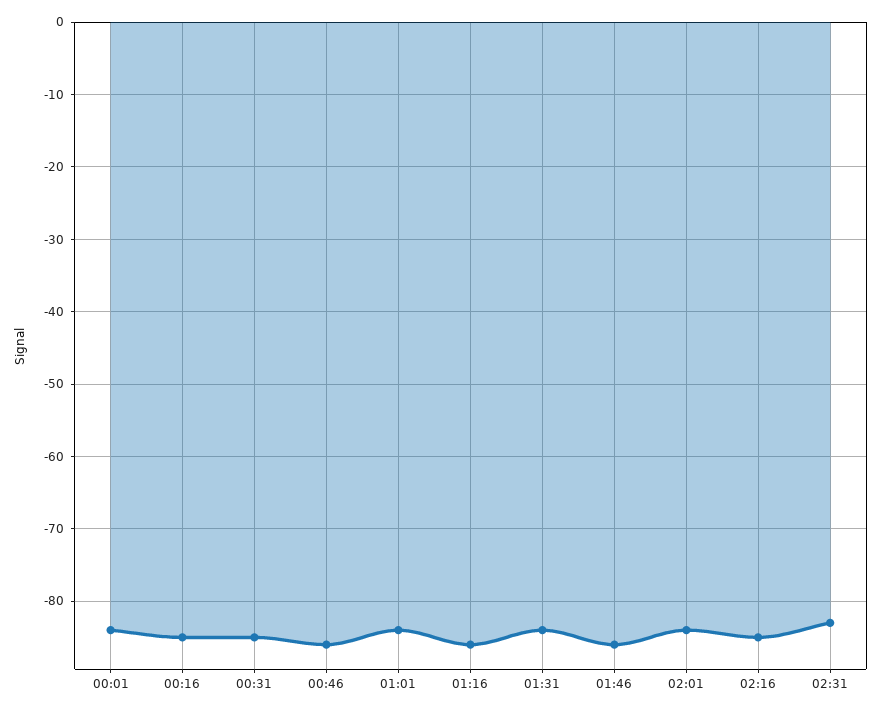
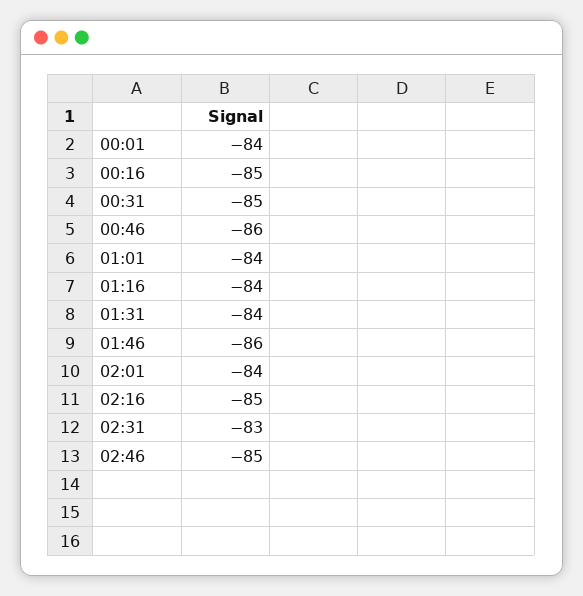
  {
    "00:01": -84,
    "00:16": -85,
    "00:31": -85,
    "00:46": -86,
    "01:01": -84,
-   "01:16": -86,
+   "01:16": -84,
    "01:31": -84,
    "01:46": -86,
    "02:01": -84,
    "02:16": -85,
-   "02:31": -83
+   "02:31": -83,
+   "02:46": -85
  }

